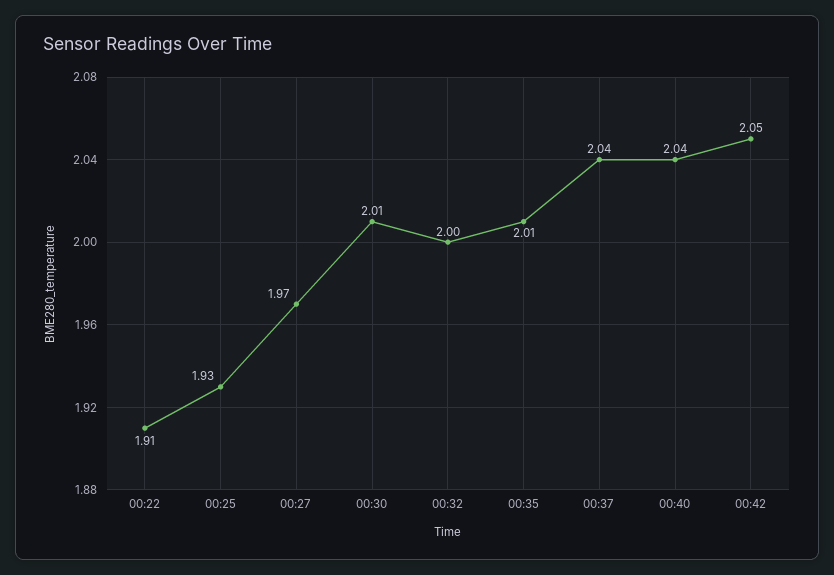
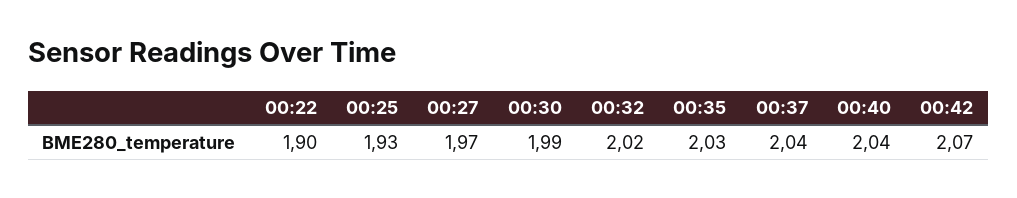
  {
-   "00:22": 1.91,
+   "00:22": 1.9,
    "00:25": 1.93,
    "00:27": 1.97,
-   "00:30": 2.01,
+   "00:30": 1.99,
-   "00:32": 2,
+   "00:32": 2.02,
-   "00:35": 2.01,
+   "00:35": 2.03,
    "00:37": 2.04,
    "00:40": 2.04,
-   "00:42": 2.05
+   "00:42": 2.07
  }

